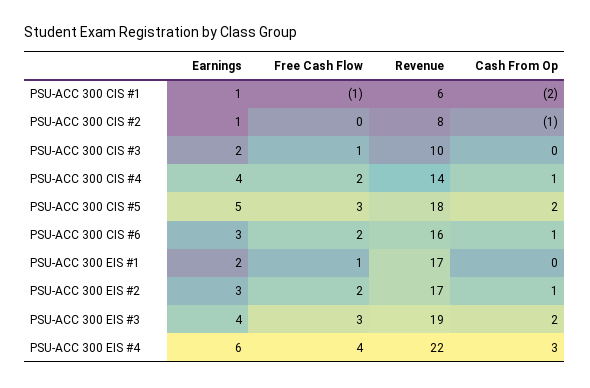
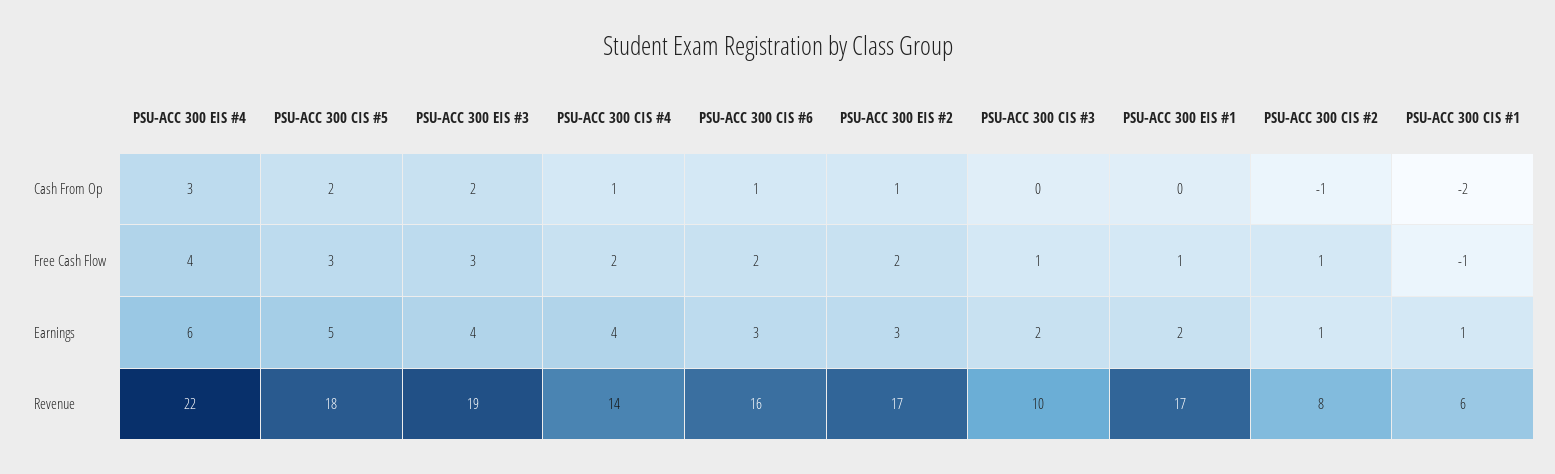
  {
    "Earnings": {
      "PSU-ACC 300 CIS #1": 1,
      "PSU-ACC 300 CIS #2": 1,
      "PSU-ACC 300 CIS #3": 2,
      "PSU-ACC 300 CIS #4": 4,
      "PSU-ACC 300 CIS #5": 5,
      "PSU-ACC 300 CIS #6": 3,
      "PSU-ACC 300 EIS #1": 2,
      "PSU-ACC 300 EIS #2": 3,
      "PSU-ACC 300 EIS #3": 4,
      "PSU-ACC 300 EIS #4": 6
    },
    "Free Cash Flow": {
      "PSU-ACC 300 CIS #1": -1,
-     "PSU-ACC 300 CIS #2": 0,
+     "PSU-ACC 300 CIS #2": 1,
      "PSU-ACC 300 CIS #3": 1,
      "PSU-ACC 300 CIS #4": 2,
      "PSU-ACC 300 CIS #5": 3,
      "PSU-ACC 300 CIS #6": 2,
      "PSU-ACC 300 EIS #1": 1,
      "PSU-ACC 300 EIS #2": 2,
      "PSU-ACC 300 EIS #3": 3,
      "PSU-ACC 300 EIS #4": 4
    },
    "Revenue": {
      "PSU-ACC 300 CIS #1": 6,
      "PSU-ACC 300 CIS #2": 8,
      "PSU-ACC 300 CIS #3": 10,
      "PSU-ACC 300 CIS #4": 14,
      "PSU-ACC 300 CIS #5": 18,
      "PSU-ACC 300 CIS #6": 16,
      "PSU-ACC 300 EIS #1": 17,
      "PSU-ACC 300 EIS #2": 17,
      "PSU-ACC 300 EIS #3": 19,
      "PSU-ACC 300 EIS #4": 22
    },
    "Cash From Op": {
      "PSU-ACC 300 CIS #1": -2,
      "PSU-ACC 300 CIS #2": -1,
      "PSU-ACC 300 CIS #3": 0,
      "PSU-ACC 300 CIS #4": 1,
      "PSU-ACC 300 CIS #5": 2,
      "PSU-ACC 300 CIS #6": 1,
      "PSU-ACC 300 EIS #1": 0,
      "PSU-ACC 300 EIS #2": 1,
      "PSU-ACC 300 EIS #3": 2,
      "PSU-ACC 300 EIS #4": 3
    }
  }

